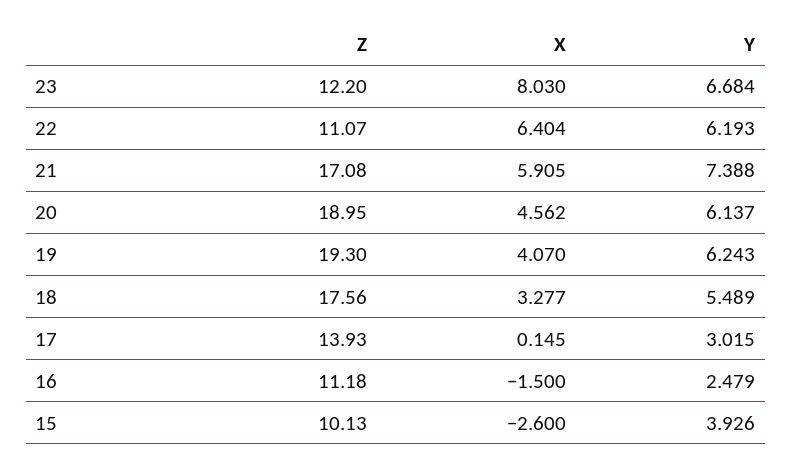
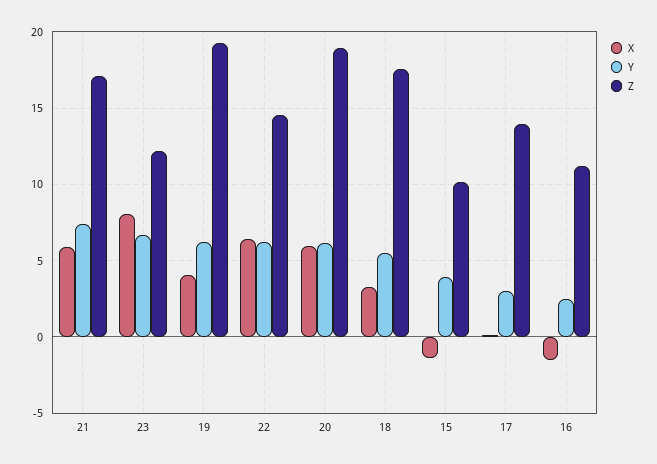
  {
    "Z": {
      "23": 12.2,
-     "22": 11.07,
+     "22": 14.5,
      "21": 17.08,
      "20": 18.95,
      "19": 19.3,
      "18": 17.56,
      "17": 13.93,
      "16": 11.18,
      "15": 10.13
    },
    "X": {
      "23": 8.03,
      "22": 6.404,
      "21": 5.905,
-     "20": 4.562,
+     "20": 6,
      "19": 4.07,
      "18": 3.277,
      "17": 0.145,
      "16": -1.5,
-     "15": -2.6
+     "15": -1.5
    },
    "Y": {
      "23": 6.684,
      "22": 6.193,
      "21": 7.388,
      "20": 6.137,
      "19": 6.243,
      "18": 5.489,
      "17": 3.015,
      "16": 2.479,
      "15": 3.926
    }
  }

